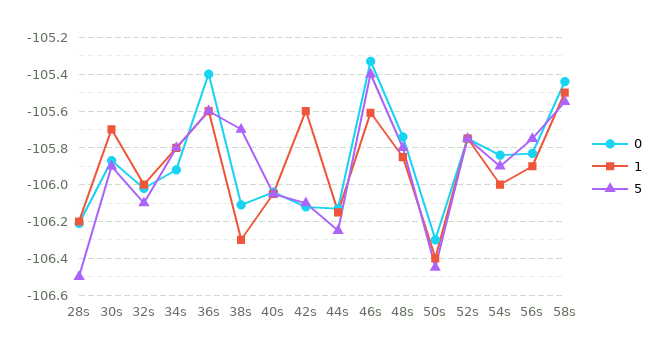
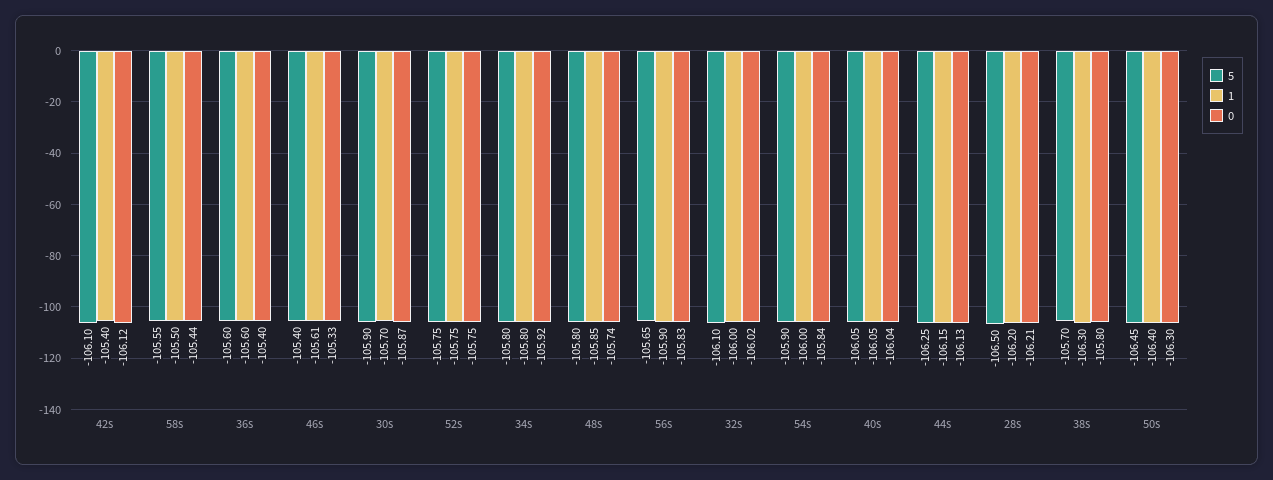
  {
    "0": {
      "28s": -106.21,
      "30s": -105.87,
      "32s": -106.02,
      "34s": -105.92,
      "36s": -105.4,
-     "38s": -106.1,
+     "38s": -105.8,
      "40s": -106.04,
      "42s": -106.12,
      "44s": -106.13,
      "46s": -105.33,
      "48s": -105.74,
      "50s": -106.3,
      "52s": -105.75,
      "54s": -105.84,
      "56s": -105.83,
      "58s": -105.44
    },
    "1": {
      "28s": -106.2,
      "30s": -105.7,
      "32s": -106,
      "34s": -105.8,
      "36s": -105.6,
      "38s": -106.3,
      "40s": -106.05,
-     "42s": -105.6,
+     "42s": -105.4,
      "44s": -106.15,
      "46s": -105.61,
      "48s": -105.85,
      "50s": -106.4,
      "52s": -105.75,
      "54s": -106,
      "56s": -105.9,
      "58s": -105.5
    },
    "5": {
      "28s": -106.5,
      "30s": -105.9,
      "32s": -106.1,
      "34s": -105.8,
      "36s": -105.6,
      "38s": -105.7,
      "40s": -106.05,
      "42s": -106.1,
      "44s": -106.25,
      "46s": -105.4,
      "48s": -105.8,
      "50s": -106.45,
      "52s": -105.75,
      "54s": -105.9,
-     "56s": -105.75,
+     "56s": -105.65,
      "58s": -105.55
    }
  }

